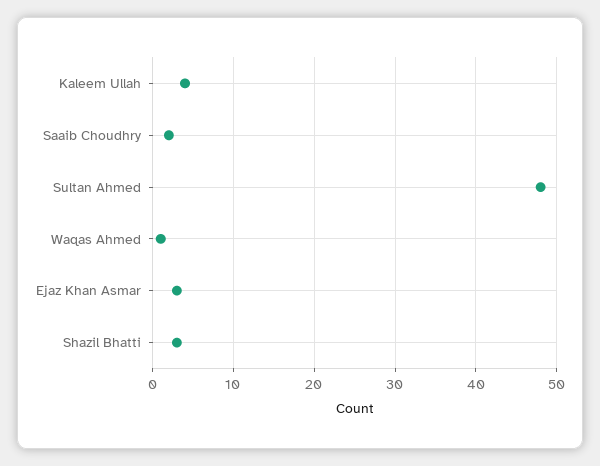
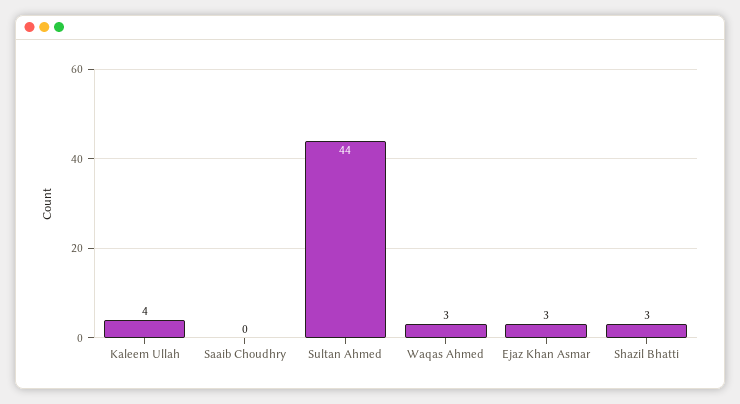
  {
    "Kaleem Ullah": 4,
-   "Saaib Choudhry": 2,
+   "Saaib Choudhry": 0,
-   "Sultan Ahmed": 48,
+   "Sultan Ahmed": 44,
-   "Waqas Ahmed": 1,
+   "Waqas Ahmed": 3,
    "Ejaz Khan Asmar": 3,
    "Shazil Bhatti": 3
  }

